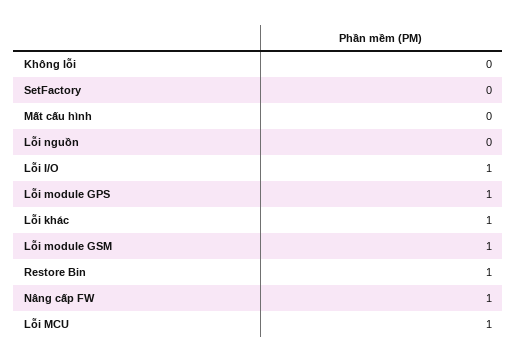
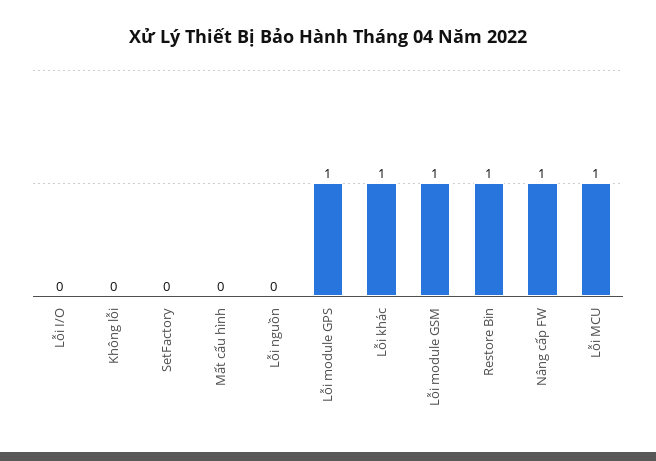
  {
    "Không lỗi": 0,
    "SetFactory": 0,
    "Mất cấu hình": 0,
    "Lỗi nguồn": 0,
-   "Lỗi I/O": 1,
+   "Lỗi I/O": 0,
    "Lỗi module GPS": 1,
    "Lỗi khác": 1,
    "Lỗi module GSM": 1,
    "Restore Bin": 1,
    "Nâng cấp FW": 1,
    "Lỗi MCU": 1
  }

